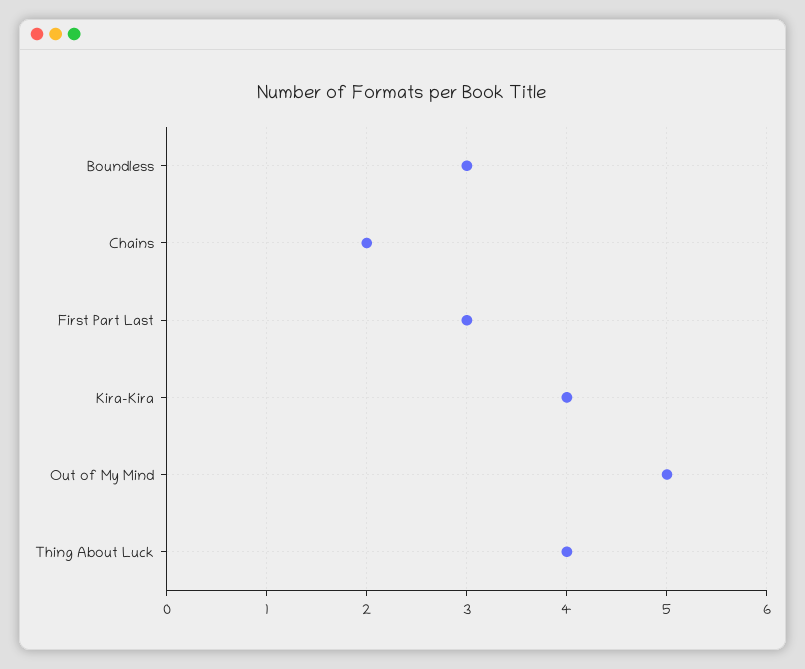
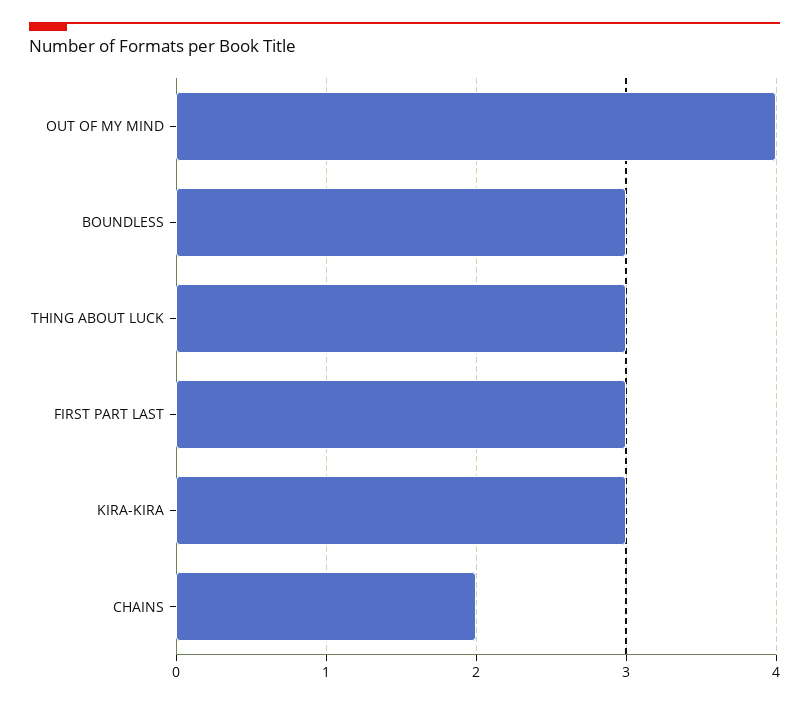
  {
    "Boundless": 3,
    "Chains": 2,
    "First Part Last": 3,
-   "Kira-Kira": 4,
+   "Kira-Kira": 3,
-   "Out of My Mind": 5,
+   "Out of My Mind": 4,
-   "Thing About Luck": 4
+   "Thing About Luck": 3
  }

